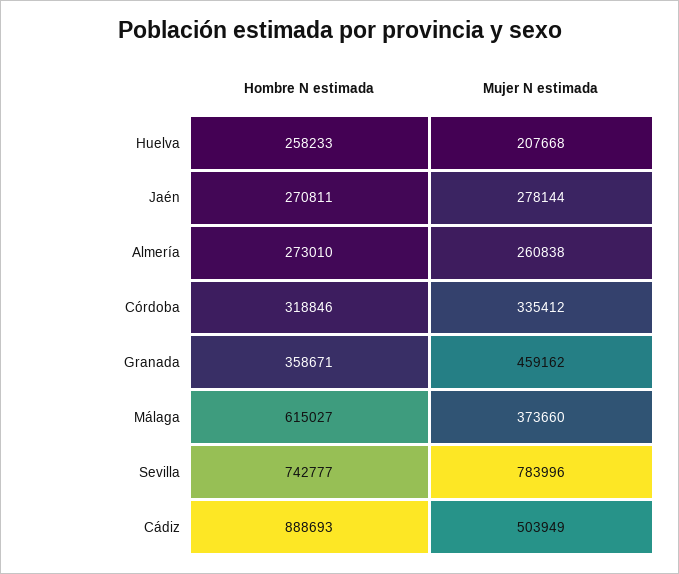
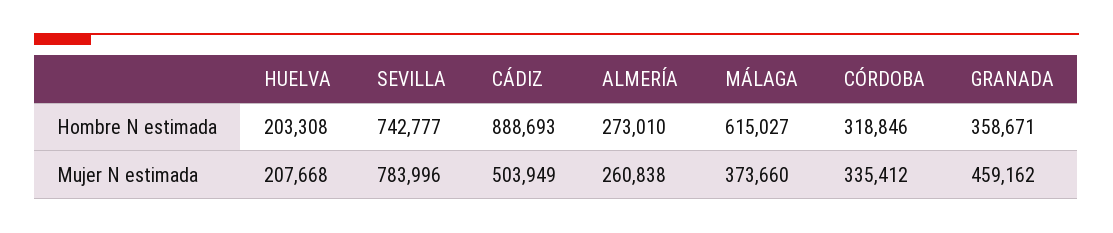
  {
    "Hombre N estimada": {
-     "Huelva": 258233,
+     "Huelva": 203308,
-     "Jaén": 270811,
      "Almería": 273010,
      "Córdoba": 318846,
      "Granada": 358671,
      "Málaga": 615027,
      "Sevilla": 742777,
      "Cádiz": 888693
    },
    "Mujer N estimada": {
      "Huelva": 207668,
-     "Jaén": 278144,
      "Almería": 260838,
      "Córdoba": 335412,
      "Granada": 459162,
      "Málaga": 373660,
      "Sevilla": 783996,
      "Cádiz": 503949
    }
  }

